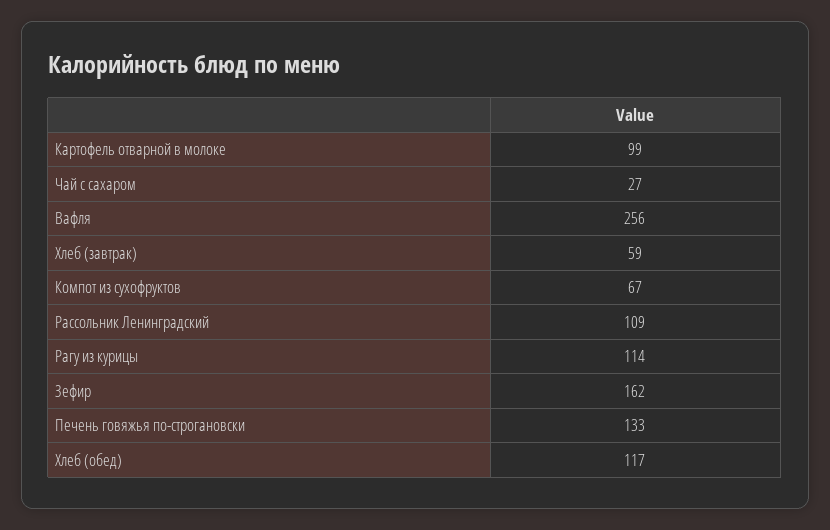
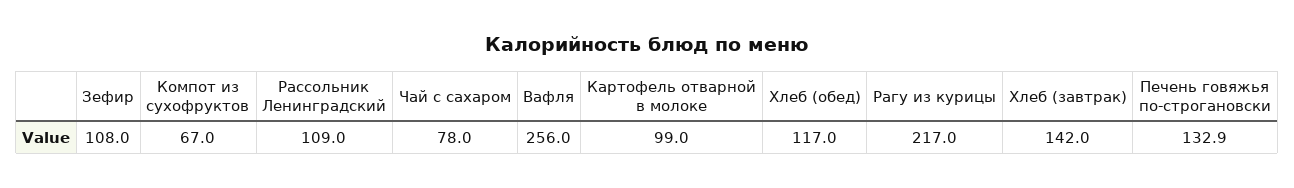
  {
    "Картофель отварной в молоке": 99,
-   "Чай с сахаром": 27,
+   "Чай с сахаром": 78,
    "Вафля": 256,
-   "Хлеб (завтрак)": 59,
+   "Хлеб (завтрак)": 142,
    "Компот из сухофруктов": 67,
    "Рассольник Ленинградский": 109,
-   "Рагу из курицы": 114,
+   "Рагу из курицы": 217,
-   "Зефир": 162,
+   "Зефир": 108,
    "Печень говяжья по-строгановски": 132.9,
    "Хлеб (обед)": 117
  }

